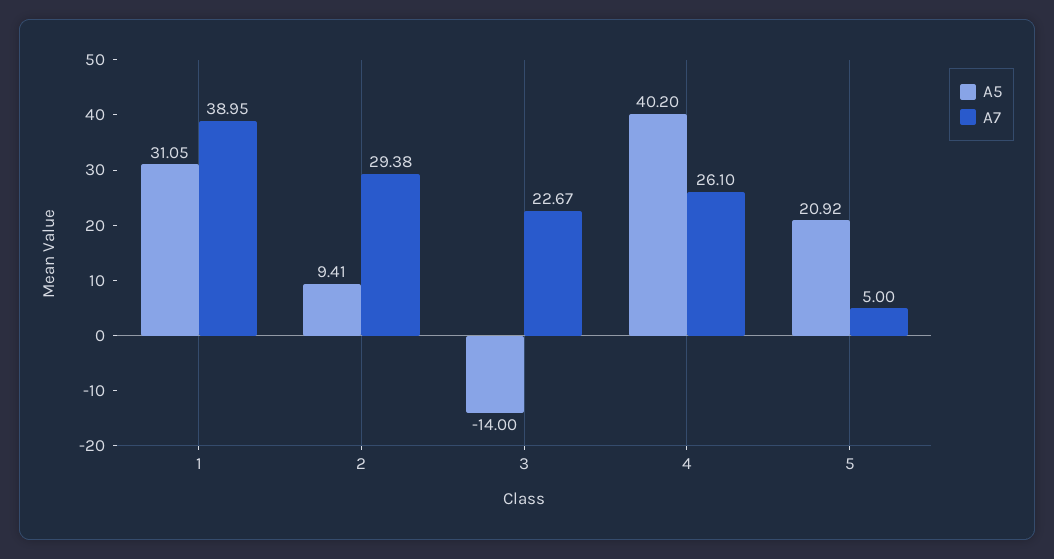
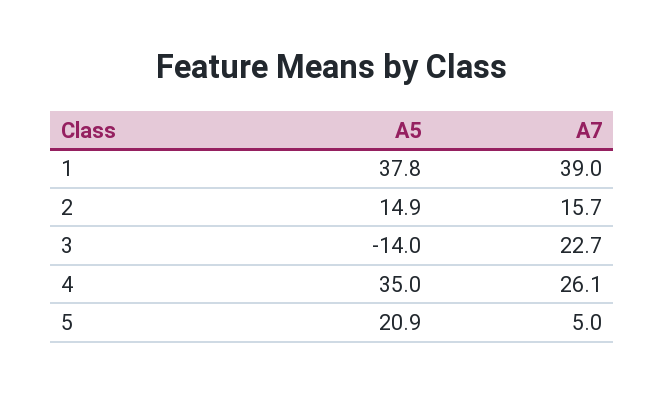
  {
    "A5": {
-     "1": 31.05,
+     "1": 37.8,
-     "2": 9.41,
+     "2": 14.9,
      "3": -14,
-     "4": 40.2,
+     "4": 35,
      "5": 20.92
    },
    "A7": {
      "1": 38.95,
-     "2": 29.38,
+     "2": 15.7,
      "3": 22.67,
      "4": 26.1,
      "5": 5
    }
  }

